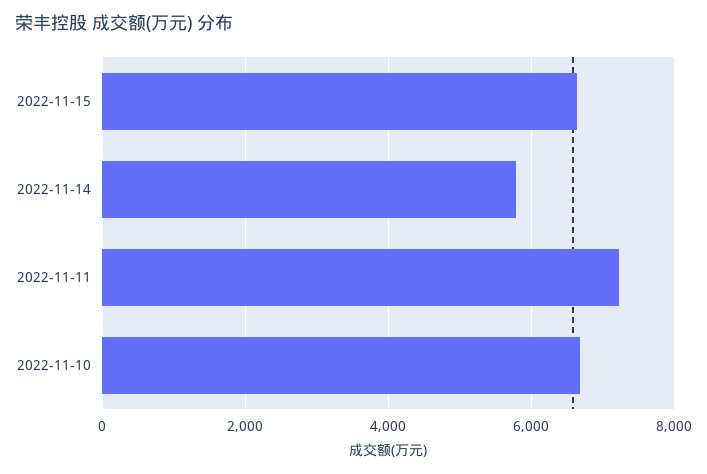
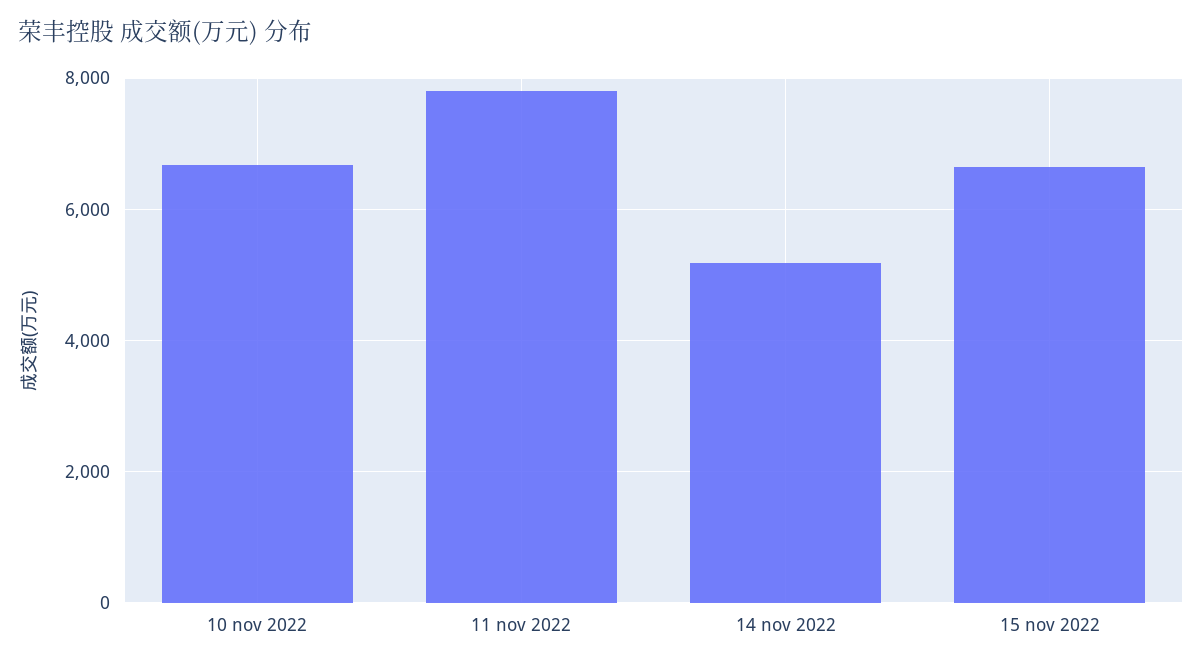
  {
    "2022-11-15": 6600,
-   "2022-11-14": 5800,
+   "2022-11-14": 5200,
-   "2022-11-11": 7200,
+   "2022-11-11": 7800,
    "2022-11-10": 6600
  }

